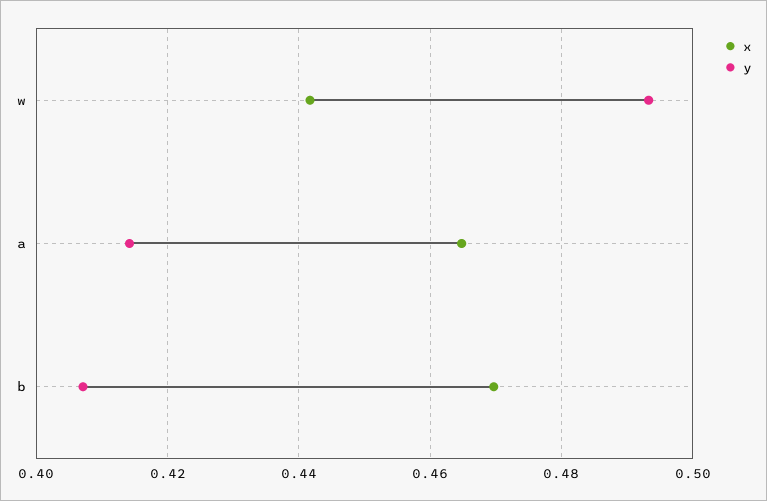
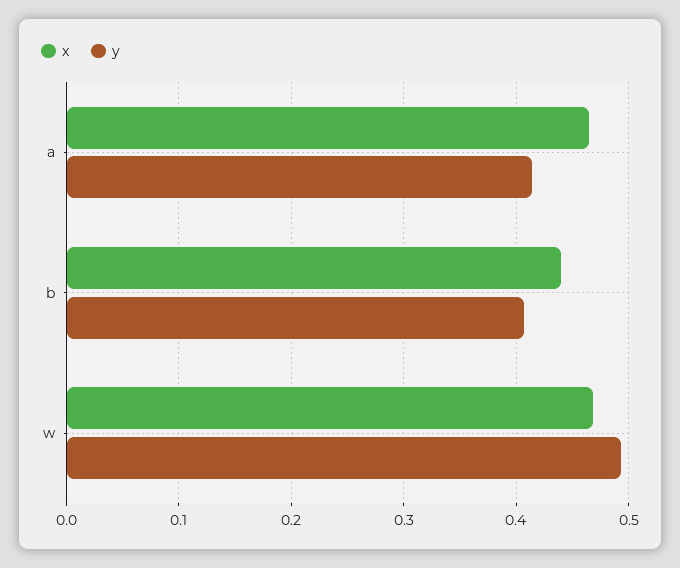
  {
    "x": {
-     "w": 0.442,
+     "w": 0.47,
      "a": 0.464,
-     "b": 0.47
+     "b": 0.44
    },
    "y": {
      "w": 0.494,
      "a": 0.414,
      "b": 0.408
    }
  }

